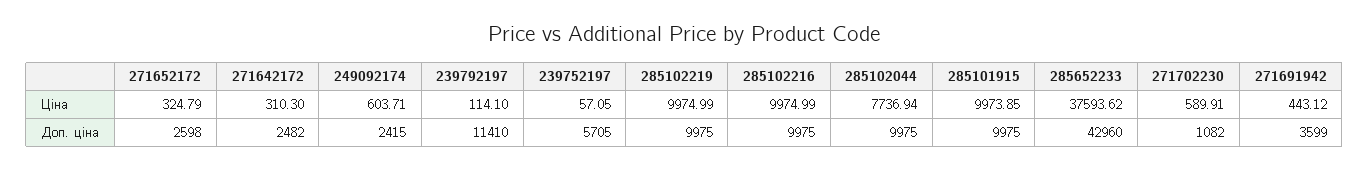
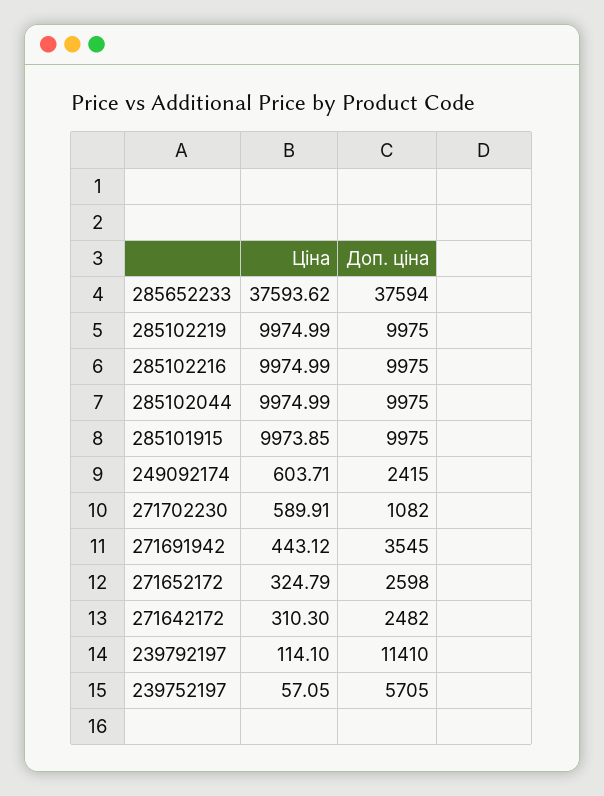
  {
    "271652172": {
      "Ціна": 324.79,
      "Доп. ціна": 2598
    },
    "271642172": {
      "Ціна": 310.3,
      "Доп. ціна": 2482
    },
    "249092174": {
      "Ціна": 603.71,
      "Доп. ціна": 2415
    },
    "239792197": {
      "Ціна": 114.1,
      "Доп. ціна": 11410
    },
    "239752197": {
      "Ціна": 57.05,
      "Доп. ціна": 5705
    },
    "285102219": {
      "Ціна": 9974.99,
      "Доп. ціна": 9975
    },
    "285102216": {
      "Ціна": 9974.99,
      "Доп. ціна": 9975
    },
    "285102044": {
-     "Ціна": 7736.94,
+     "Ціна": 9974.99,
      "Доп. ціна": 9975
    },
    "285101915": {
      "Ціна": 9973.85,
      "Доп. ціна": 9975
    },
    "285652233": {
      "Ціна": 37593.62,
-     "Доп. ціна": 42960
+     "Доп. ціна": 37594
    },
    "271702230": {
      "Ціна": 589.91,
      "Доп. ціна": 1082
    },
    "271691942": {
      "Ціна": 443.12,
-     "Доп. ціна": 3599
+     "Доп. ціна": 3545
    }
  }

